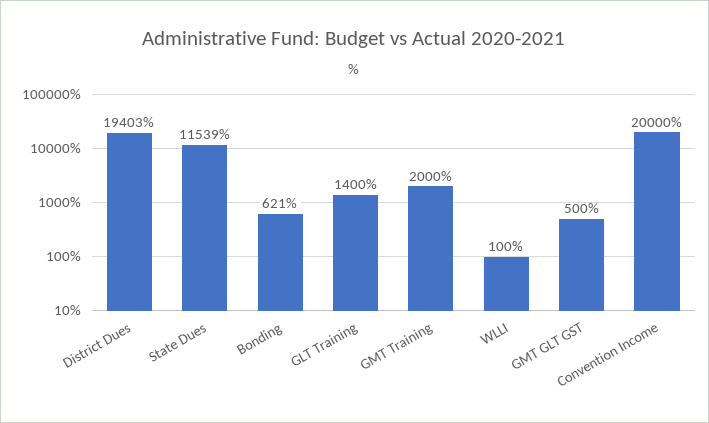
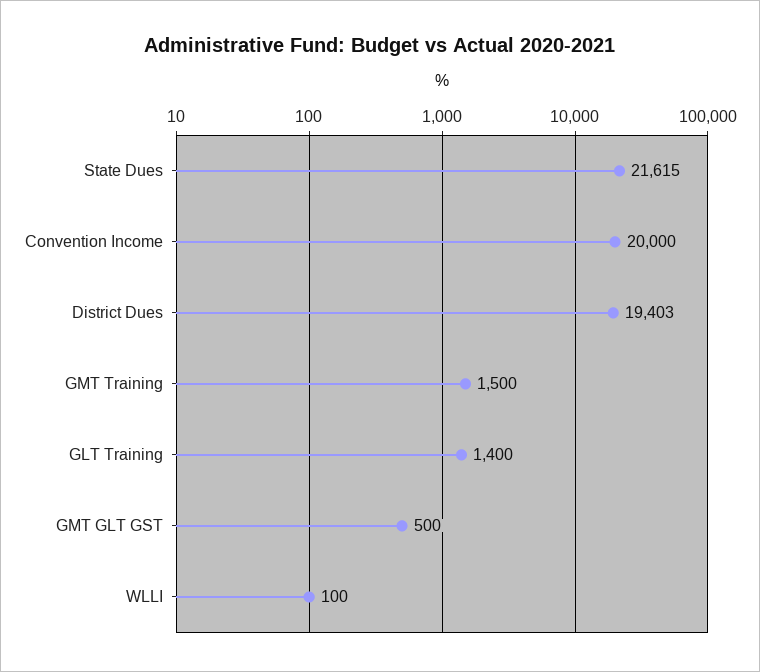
  {
    "District Dues": 19403,
-   "State Dues": 11539,
+   "State Dues": 21615,
-   "Bonding": 621,
    "GLT Training": 1400,
-   "GMT Training": 2000,
+   "GMT Training": 1500,
    "WLLI": 100,
    "GMT GLT GST": 500,
    "Convention Income": 20000
  }

